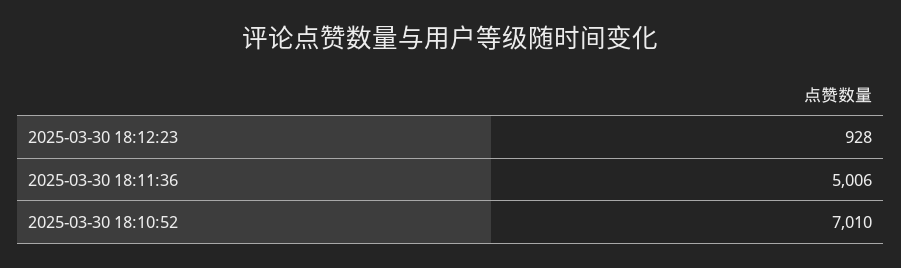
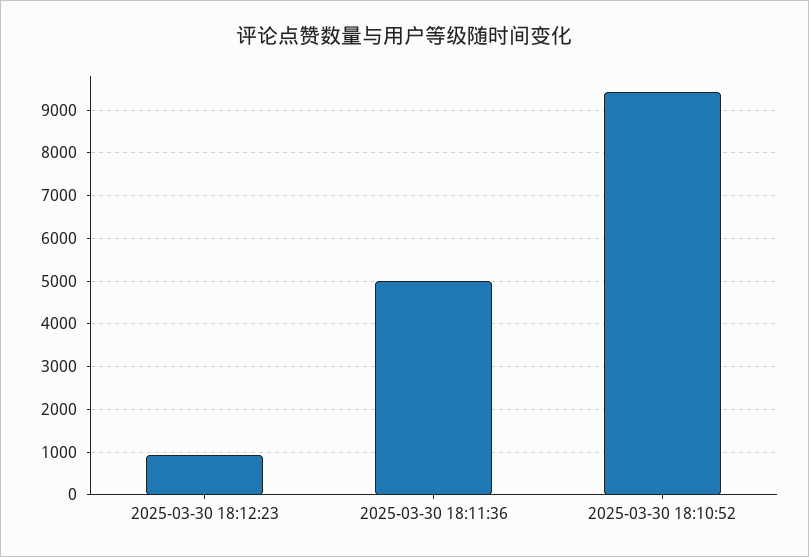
  {
    "2025-03-30 18:12:23": 928,
    "2025-03-30 18:11:36": 5006,
-   "2025-03-30 18:10:52": 7010
+   "2025-03-30 18:10:52": 9400
  }

